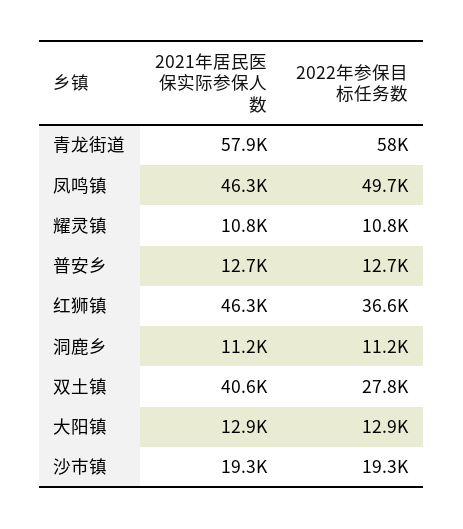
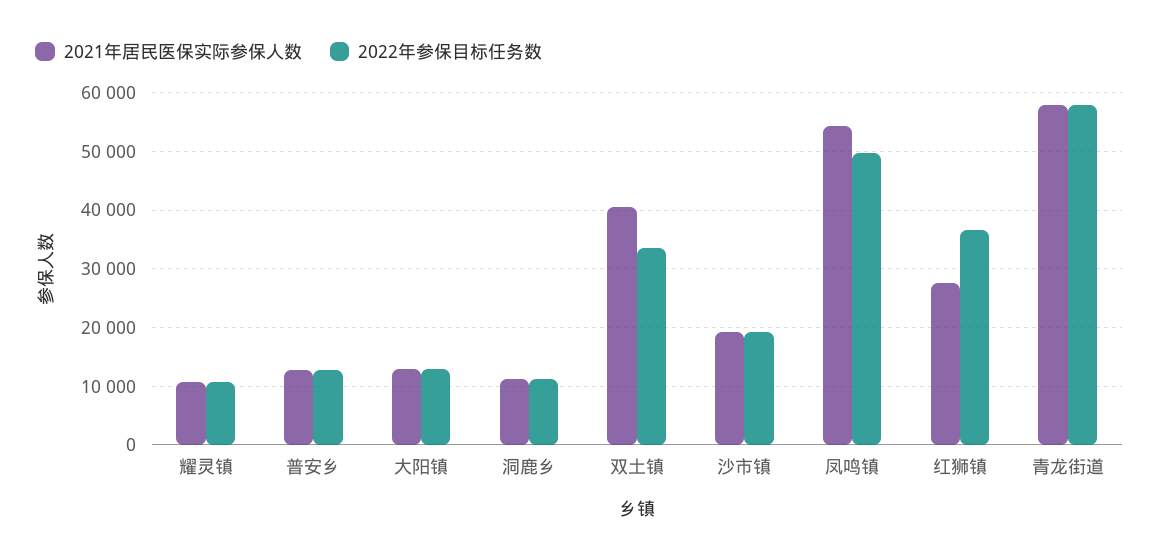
  {
    "2021年居民医保实际参保人数": {
      "青龙街道": 57900,
-     "凤鸣镇": 46300,
+     "凤鸣镇": 54000,
      "耀灵镇": 10800,
      "普安乡": 12700,
-     "红狮镇": 46300,
+     "红狮镇": 28000,
      "洞鹿乡": 11200,
      "双土镇": 40600,
      "大阳镇": 12900,
      "沙市镇": 19300
    },
    "2022年参保目标任务数": {
      "青龙街道": 58000,
      "凤鸣镇": 49700,
      "耀灵镇": 10800,
      "普安乡": 12700,
      "红狮镇": 36600,
      "洞鹿乡": 11200,
-     "双土镇": 27800,
+     "双土镇": 34000,
      "大阳镇": 12900,
      "沙市镇": 19300
    }
  }

